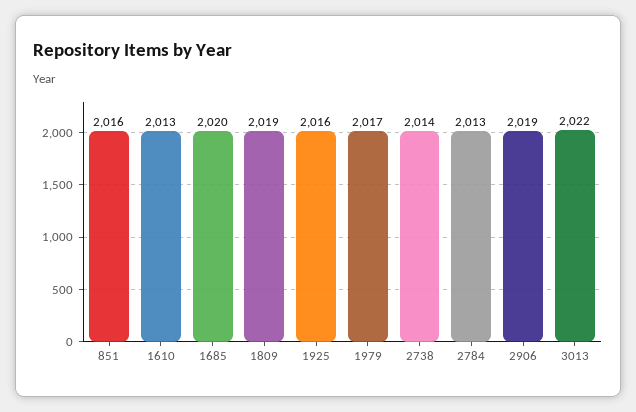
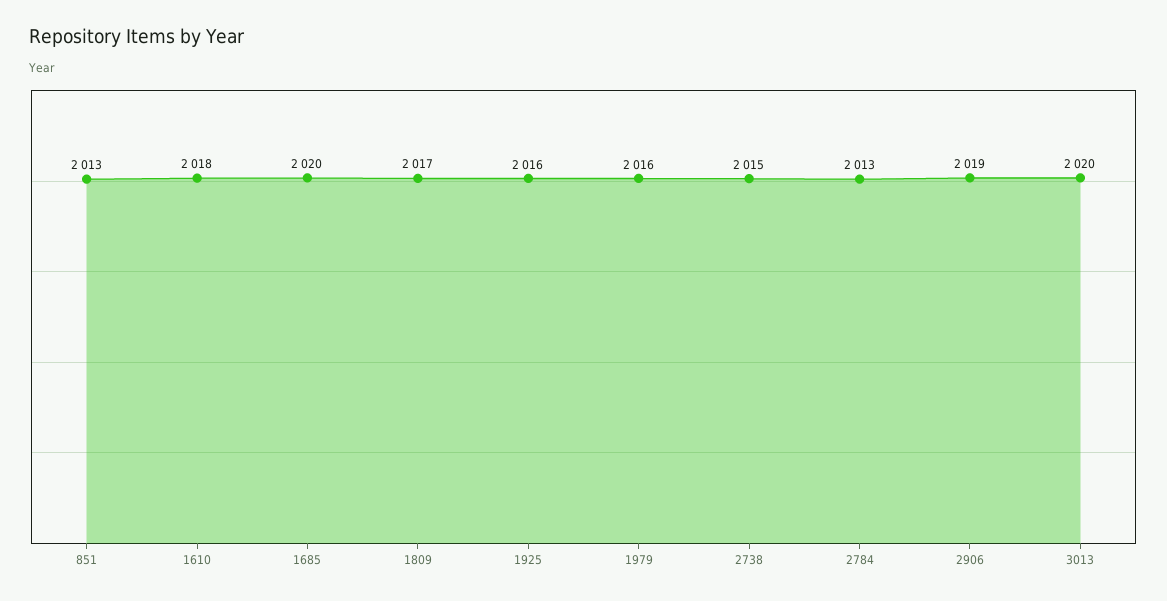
  {
-   "851": 2016,
+   "851": 2013,
-   "1610": 2013,
+   "1610": 2018,
    "1685": 2020,
-   "1809": 2019,
+   "1809": 2017,
    "1925": 2016,
-   "1979": 2017,
+   "1979": 2016,
-   "2738": 2014,
+   "2738": 2015,
    "2784": 2013,
    "2906": 2019,
-   "3013": 2022
+   "3013": 2020
  }

